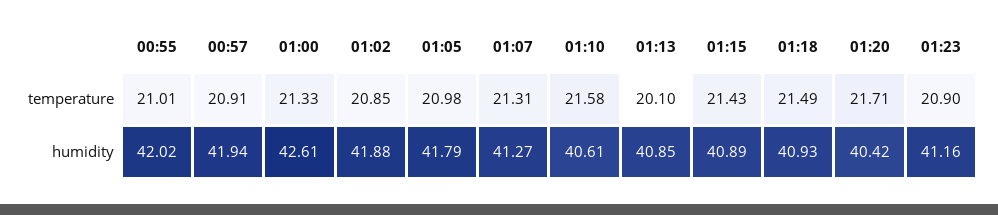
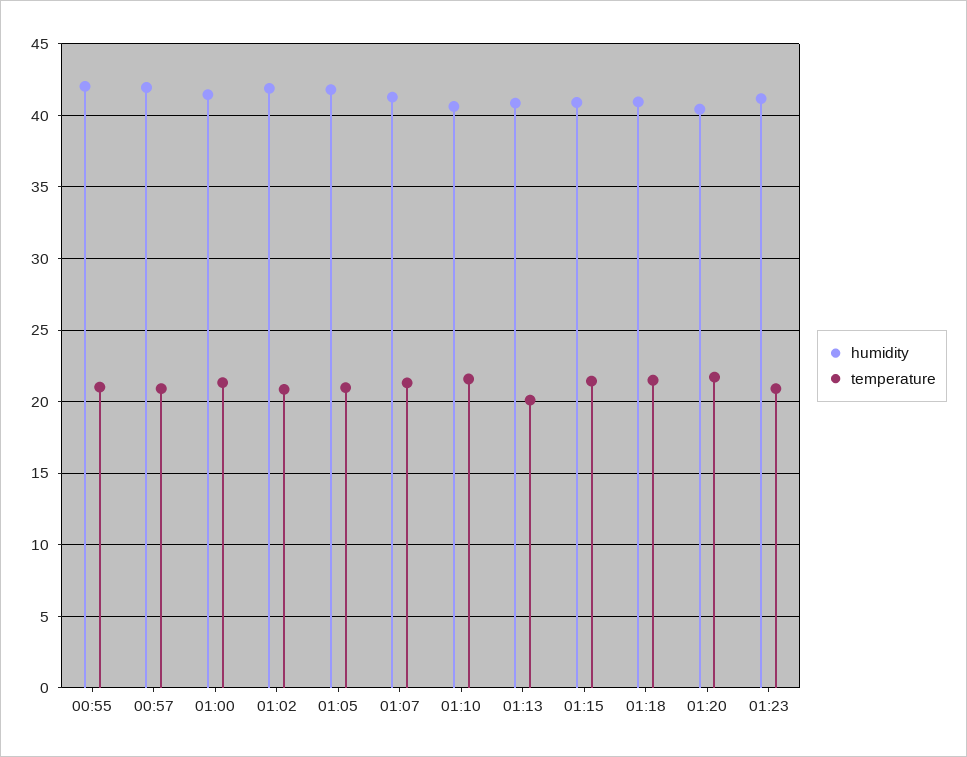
  {
    "temperature": {
      "00:55": 21.01,
      "00:57": 20.91,
      "01:00": 21.33,
      "01:02": 20.85,
      "01:05": 20.98,
      "01:07": 21.31,
      "01:10": 21.58,
      "01:13": 20.1,
      "01:15": 21.43,
      "01:18": 21.49,
      "01:20": 21.71,
      "01:23": 20.9
    },
    "humidity": {
      "00:55": 42.02,
      "00:57": 41.94,
-     "01:00": 42.61,
+     "01:00": 41.5,
      "01:02": 41.88,
      "01:05": 41.79,
      "01:07": 41.27,
      "01:10": 40.61,
      "01:13": 40.85,
      "01:15": 40.89,
      "01:18": 40.93,
      "01:20": 40.42,
      "01:23": 41.16
    }
  }

